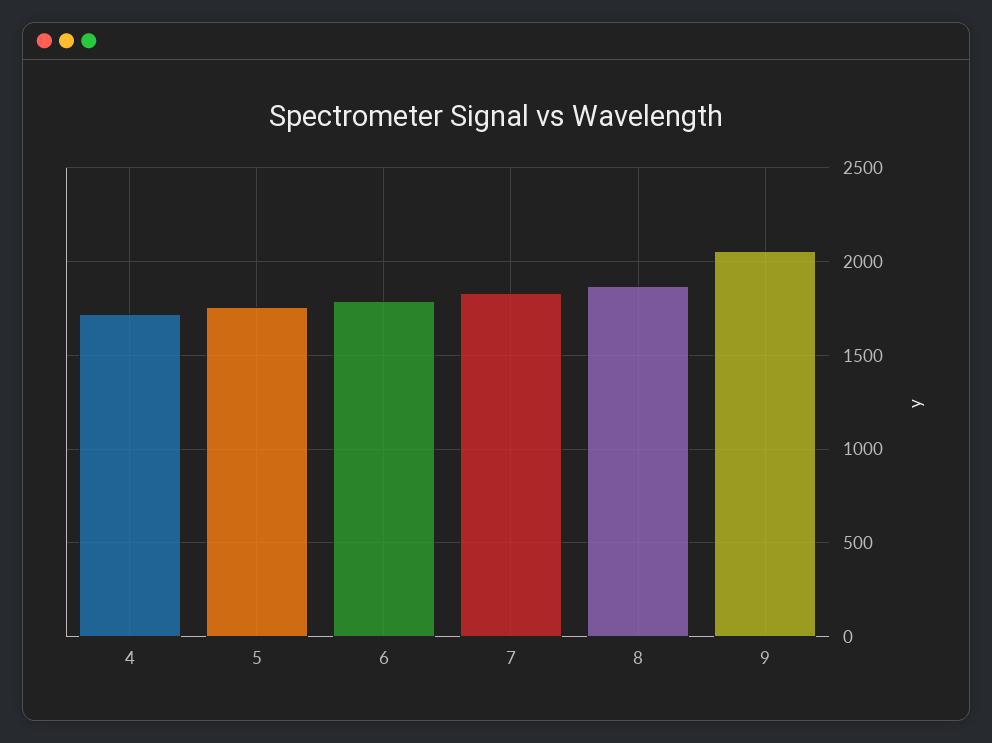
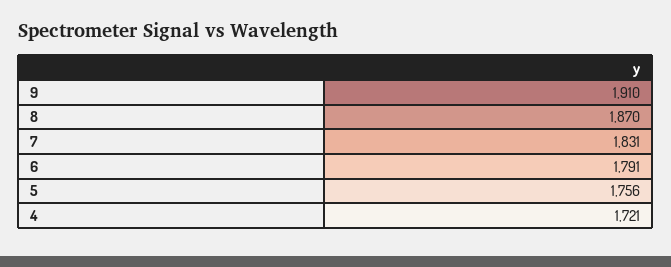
  {
    "4": 1721,
    "5": 1756,
    "6": 1791,
    "7": 1831,
    "8": 1870,
-   "9": 2050
+   "9": 1910
  }

